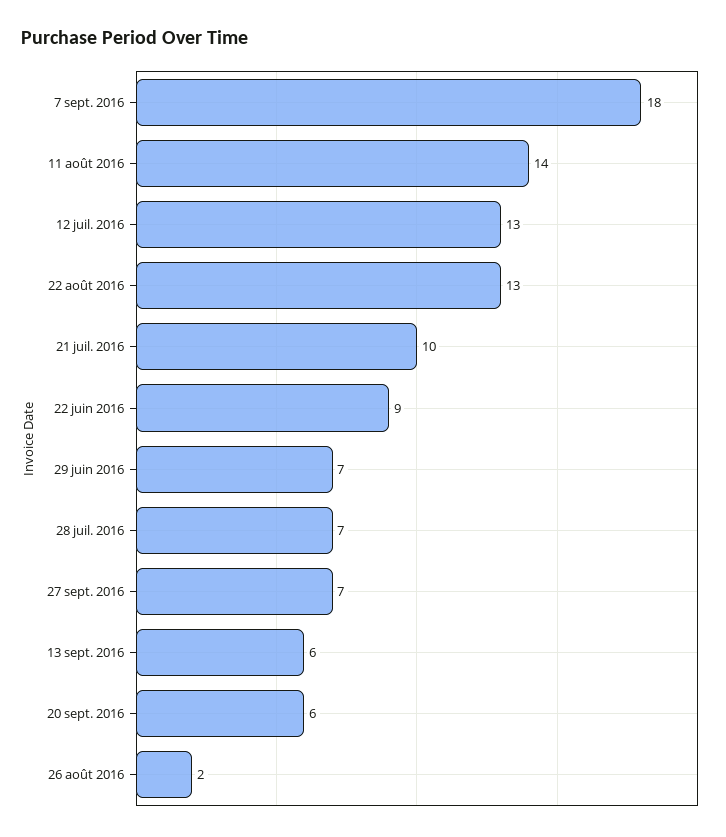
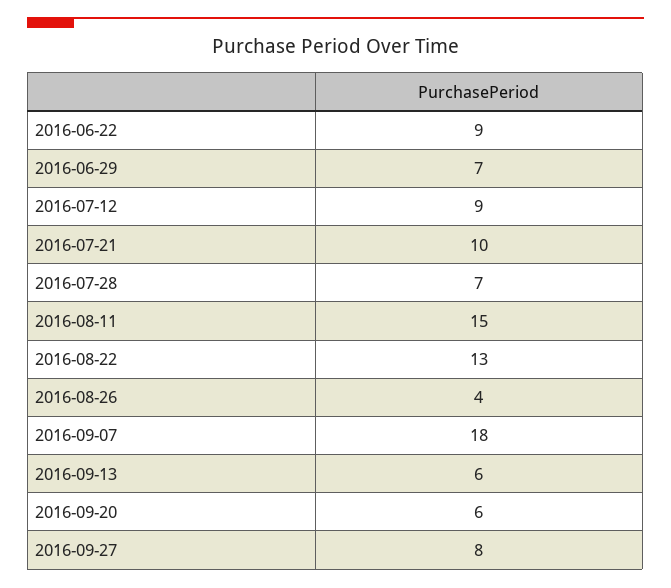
  {
    "7 sept. 2016": 18,
-   "11 août 2016": 14,
+   "11 août 2016": 15,
-   "12 juil. 2016": 13,
+   "12 juil. 2016": 9,
    "22 août 2016": 13,
    "21 juil. 2016": 10,
    "22 juin 2016": 9,
    "29 juin 2016": 7,
    "28 juil. 2016": 7,
-   "27 sept. 2016": 7,
+   "27 sept. 2016": 8,
    "13 sept. 2016": 6,
    "20 sept. 2016": 6,
-   "26 août 2016": 2
+   "26 août 2016": 4
  }

